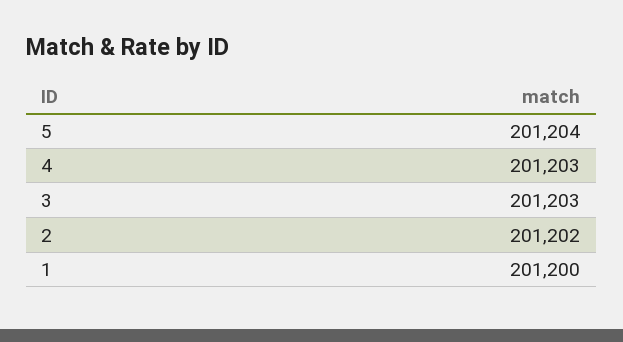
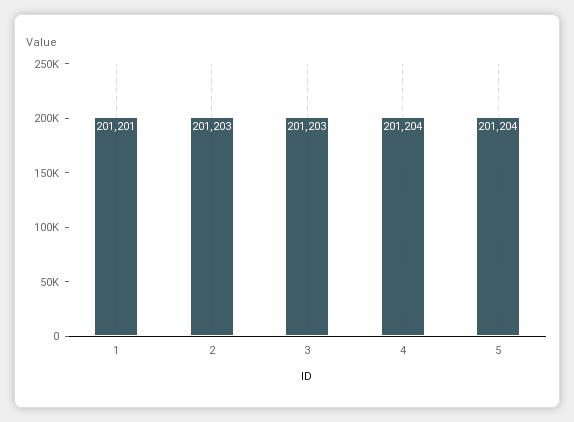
  {
    "5": 201204,
-   "4": 201203,
+   "4": 201204,
    "3": 201203,
-   "2": 201202,
+   "2": 201203,
-   "1": 201200
+   "1": 201201
  }

